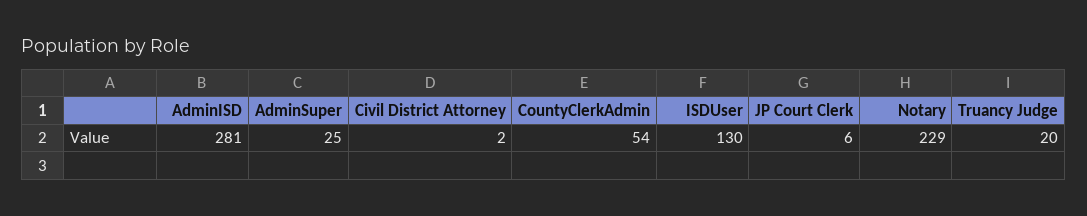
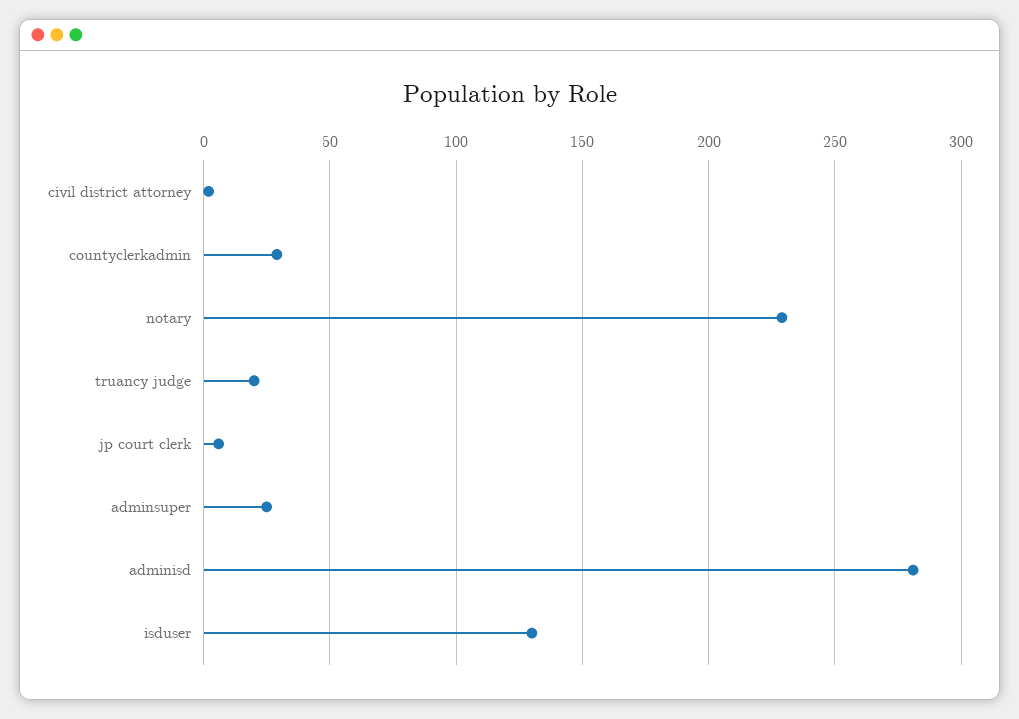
  {
    "AdminISD": 281,
    "AdminSuper": 25,
    "Civil District Attorney": 2,
-   "CountyClerkAdmin": 54,
+   "CountyClerkAdmin": 30,
    "ISDUser": 130,
    "JP Court Clerk": 6,
    "Notary": 229,
    "Truancy Judge": 20
  }

